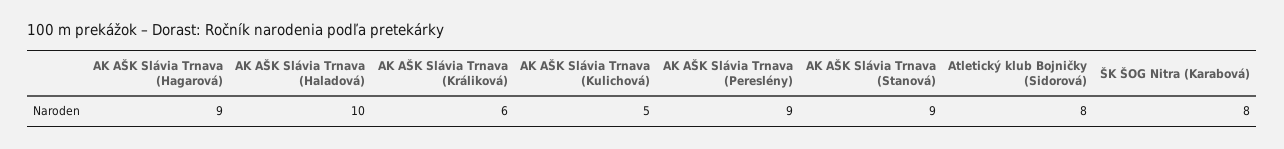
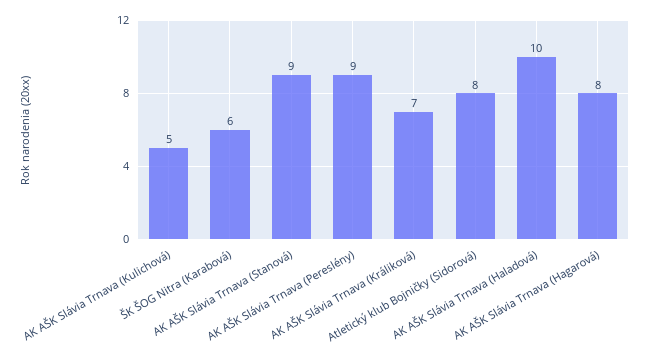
  {
-   "AK AŠK Slávia Trnava (Hagarová)": 9,
+   "AK AŠK Slávia Trnava (Hagarová)": 8,
    "AK AŠK Slávia Trnava (Haladová)": 10,
-   "AK AŠK Slávia Trnava (Králiková)": 6,
+   "AK AŠK Slávia Trnava (Králiková)": 7,
    "AK AŠK Slávia Trnava (Kulichová)": 5,
    "AK AŠK Slávia Trnava (Pereslény)": 9,
    "AK AŠK Slávia Trnava (Stanová)": 9,
    "Atletický klub Bojničky (Sidorová)": 8,
-   "ŠK ŠOG Nitra (Karabová)": 8
+   "ŠK ŠOG Nitra (Karabová)": 6
  }

